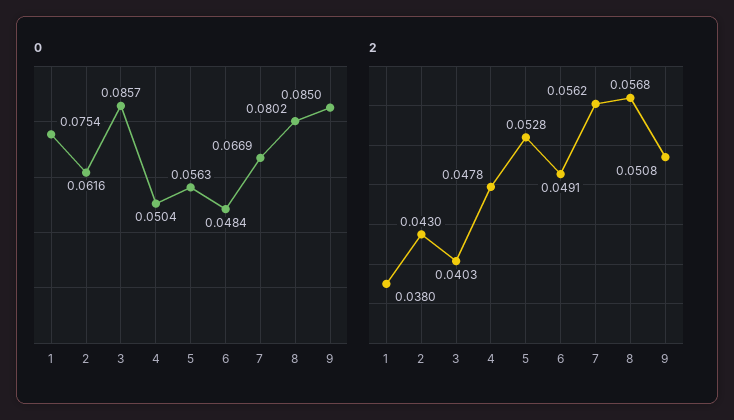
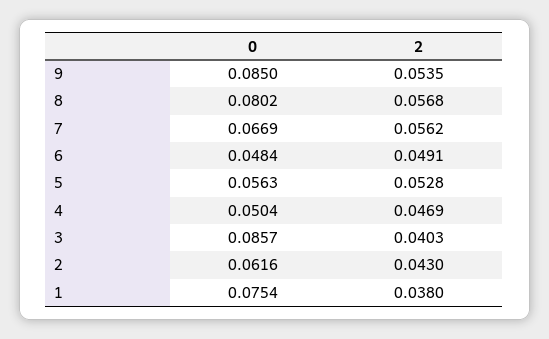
  {
    "0": {
      "1": 0.0754,
      "2": 0.0616,
      "3": 0.0857,
      "4": 0.0504,
      "5": 0.0563,
      "6": 0.0484,
      "7": 0.0669,
      "8": 0.0802,
      "9": 0.085
    },
    "2": {
      "1": 0.038,
      "2": 0.043,
      "3": 0.0403,
-     "4": 0.0478,
+     "4": 0.0469,
      "5": 0.0528,
      "6": 0.0491,
      "7": 0.0562,
      "8": 0.0568,
-     "9": 0.0508
+     "9": 0.0535
    }
  }

